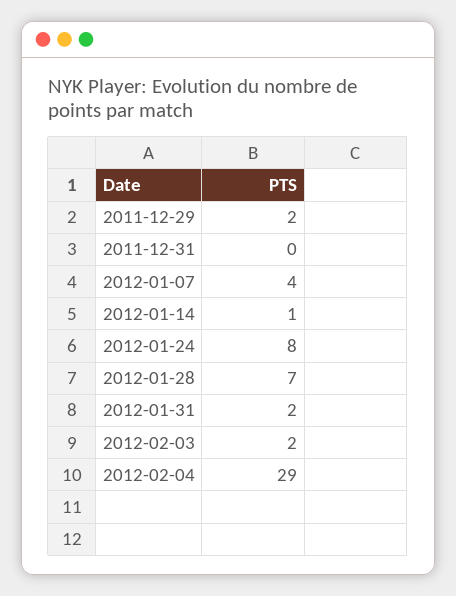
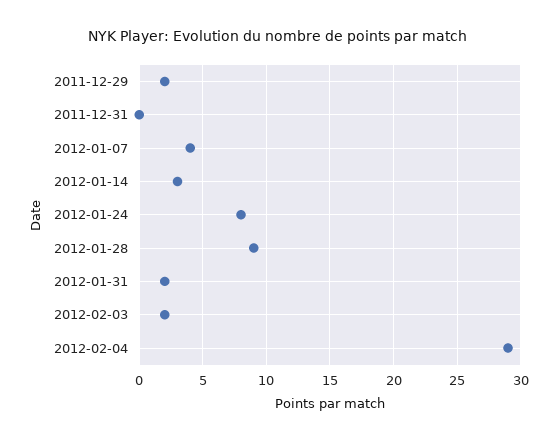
  {
    "2011-12-29": 2,
    "2011-12-31": 0,
    "2012-01-07": 4,
-   "2012-01-14": 1,
+   "2012-01-14": 3,
    "2012-01-24": 8,
-   "2012-01-28": 7,
+   "2012-01-28": 9,
    "2012-01-31": 2,
    "2012-02-03": 2,
    "2012-02-04": 29
  }

